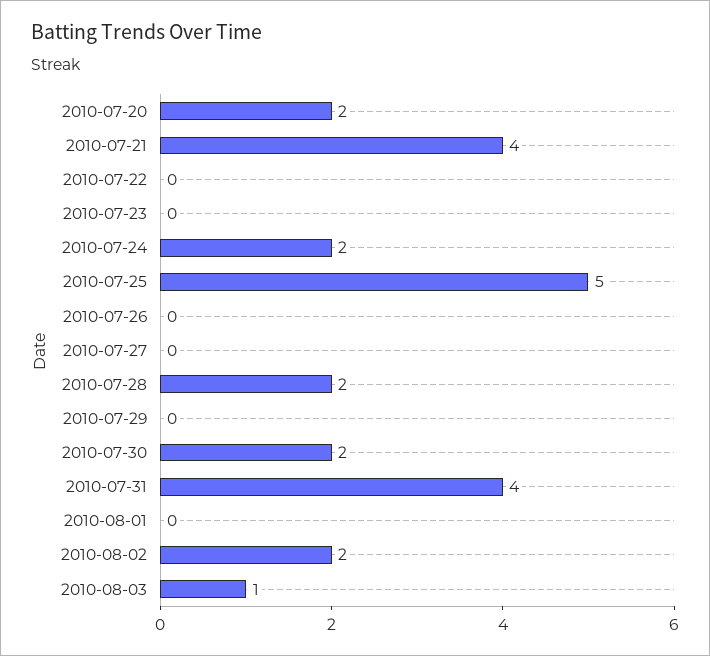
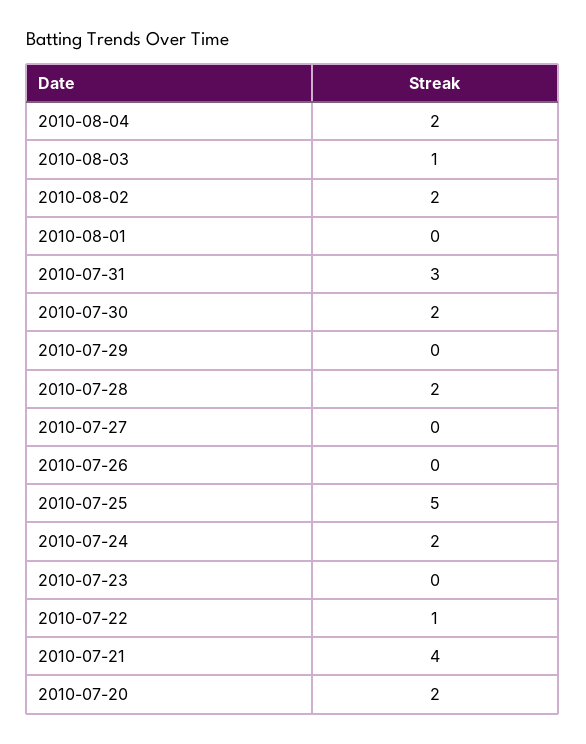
  {
    "2010-07-20": 2,
    "2010-07-21": 4,
-   "2010-07-22": 0,
+   "2010-07-22": 1,
    "2010-07-23": 0,
    "2010-07-24": 2,
    "2010-07-25": 5,
    "2010-07-26": 0,
    "2010-07-27": 0,
    "2010-07-28": 2,
    "2010-07-29": 0,
    "2010-07-30": 2,
-   "2010-07-31": 4,
+   "2010-07-31": 3,
    "2010-08-01": 0,
    "2010-08-02": 2,
-   "2010-08-03": 1
+   "2010-08-03": 1,
+   "2010-08-04": 2
  }

